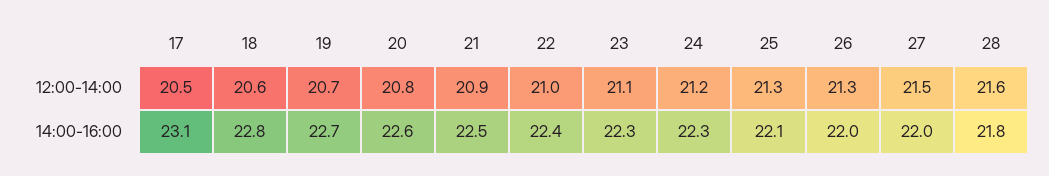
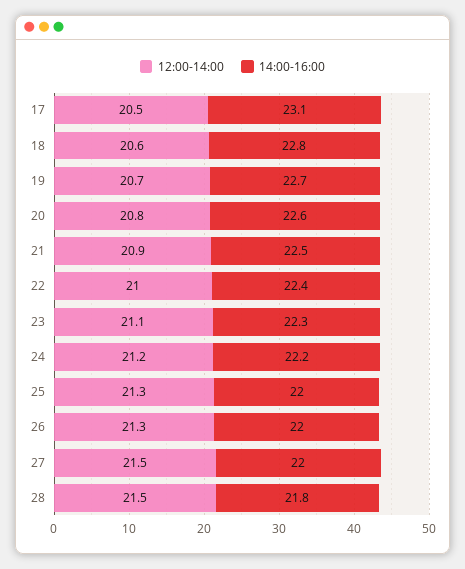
  {
    "12:00-14:00": {
      "17": 20.5,
      "18": 20.6,
      "19": 20.7,
      "20": 20.8,
      "21": 20.9,
      "22": 21,
      "23": 21.1,
      "24": 21.2,
      "25": 21.3,
      "26": 21.3,
      "27": 21.5,
-     "28": 21.6
+     "28": 21.5
    },
    "14:00-16:00": {
      "17": 23.1,
      "18": 22.8,
      "19": 22.7,
      "20": 22.6,
      "21": 22.5,
      "22": 22.4,
      "23": 22.3,
-     "24": 22.3,
+     "24": 22.2,
-     "25": 22.1,
+     "25": 22,
      "26": 22,
      "27": 22,
      "28": 21.8
    }
  }

